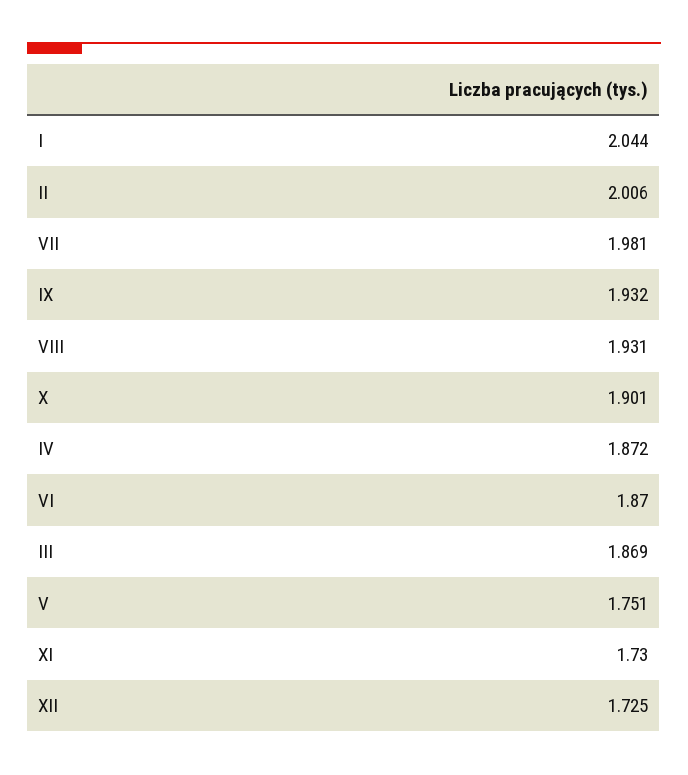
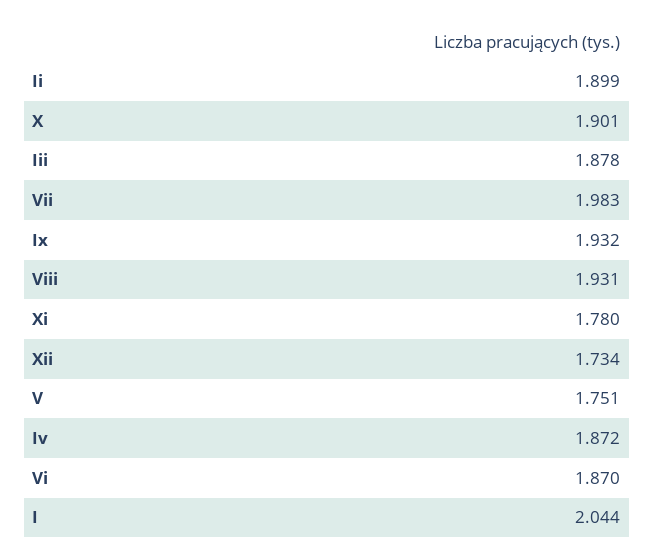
  {
    "I": 2.044,
-   "II": 2.006,
+   "II": 1.899,
-   "VII": 1.981,
+   "VII": 1.983,
    "IX": 1.932,
    "VIII": 1.931,
    "X": 1.901,
    "IV": 1.872,
    "VI": 1.87,
-   "III": 1.869,
+   "III": 1.878,
    "V": 1.751,
-   "XI": 1.73,
+   "XI": 1.78,
-   "XII": 1.725
+   "XII": 1.734
  }

